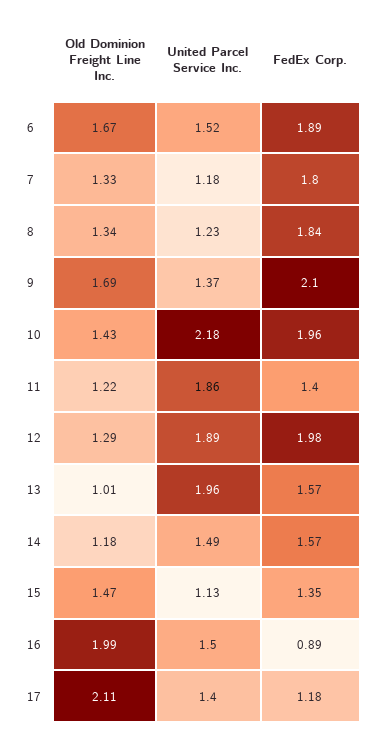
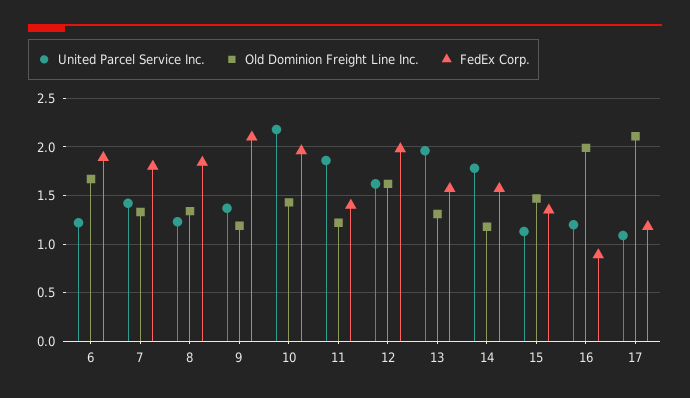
  {
    "Old Dominion Freight Line Inc.": {
      "6": 1.67,
      "7": 1.33,
      "8": 1.34,
-     "9": 1.69,
+     "9": 1.2,
      "10": 1.43,
      "11": 1.22,
-     "12": 1.29,
+     "12": 1.6,
-     "13": 1.01,
+     "13": 1.3,
      "14": 1.18,
      "15": 1.47,
      "16": 1.99,
      "17": 2.11
    },
    "United Parcel Service Inc.": {
-     "6": 1.52,
+     "6": 1.2,
-     "7": 1.18,
+     "7": 1.4,
      "8": 1.23,
      "9": 1.37,
      "10": 2.18,
      "11": 1.86,
-     "12": 1.89,
+     "12": 1.6,
      "13": 1.96,
-     "14": 1.49,
+     "14": 1.8,
      "15": 1.13,
-     "16": 1.5,
+     "16": 1.2,
-     "17": 1.4
+     "17": 1.1
    },
    "FedEx Corp.": {
      "6": 1.89,
      "7": 1.8,
      "8": 1.84,
      "9": 2.1,
      "10": 1.96,
      "11": 1.4,
      "12": 1.98,
      "13": 1.57,
      "14": 1.57,
      "15": 1.35,
      "16": 0.89,
      "17": 1.18
    }
  }

